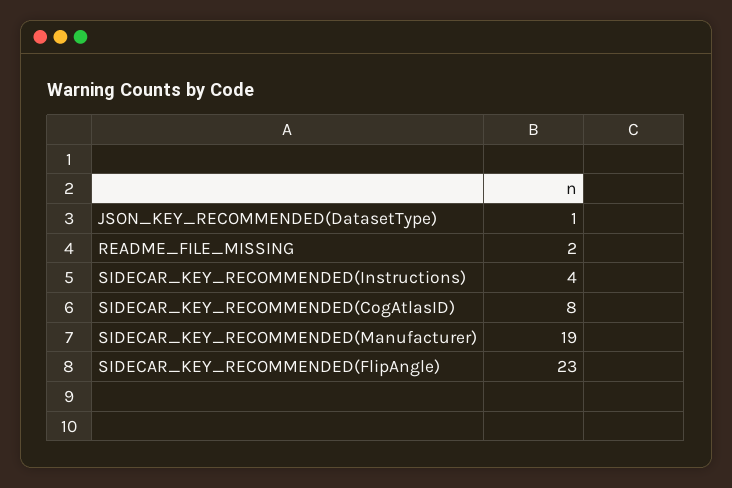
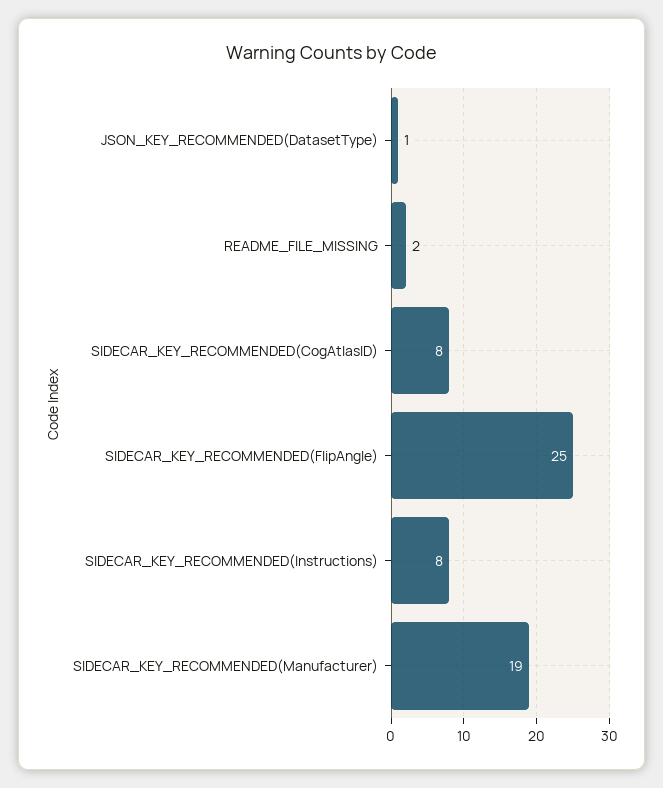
  {
    "JSON_KEY_RECOMMENDED(DatasetType)": 1,
    "README_FILE_MISSING": 2,
-   "SIDECAR_KEY_RECOMMENDED(Instructions)": 4,
+   "SIDECAR_KEY_RECOMMENDED(Instructions)": 8,
    "SIDECAR_KEY_RECOMMENDED(CogAtlasID)": 8,
    "SIDECAR_KEY_RECOMMENDED(Manufacturer)": 19,
-   "SIDECAR_KEY_RECOMMENDED(FlipAngle)": 23
+   "SIDECAR_KEY_RECOMMENDED(FlipAngle)": 25
  }

